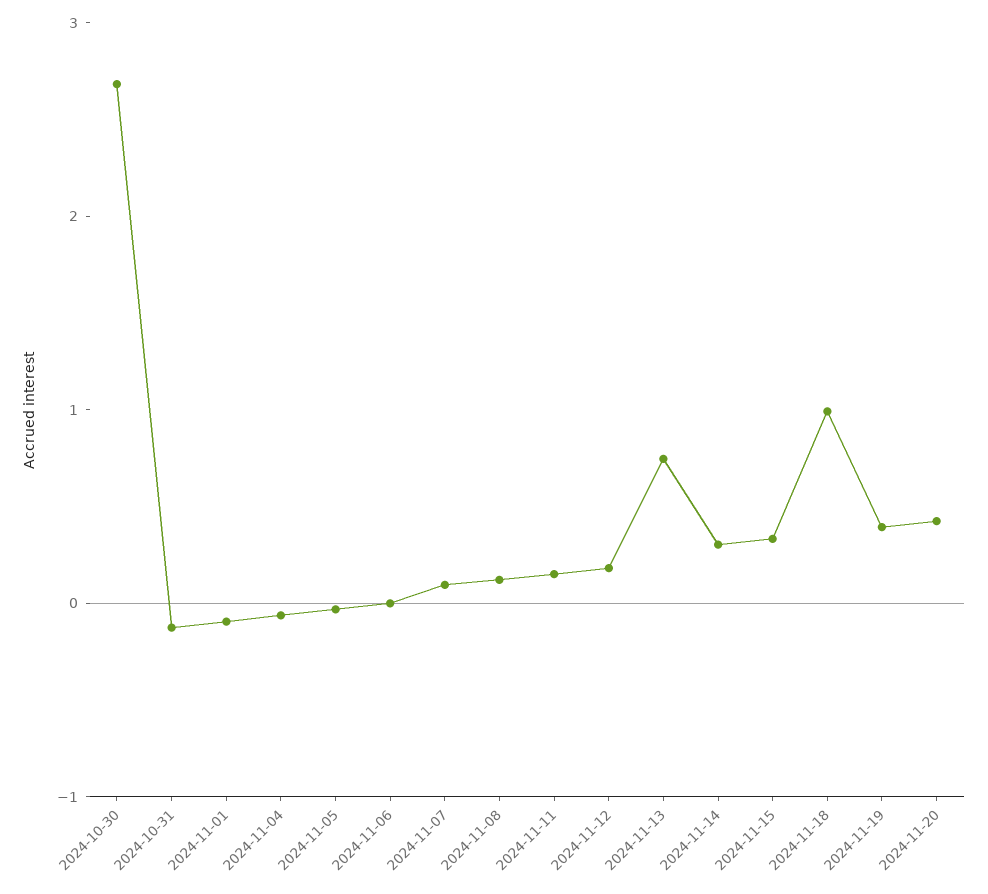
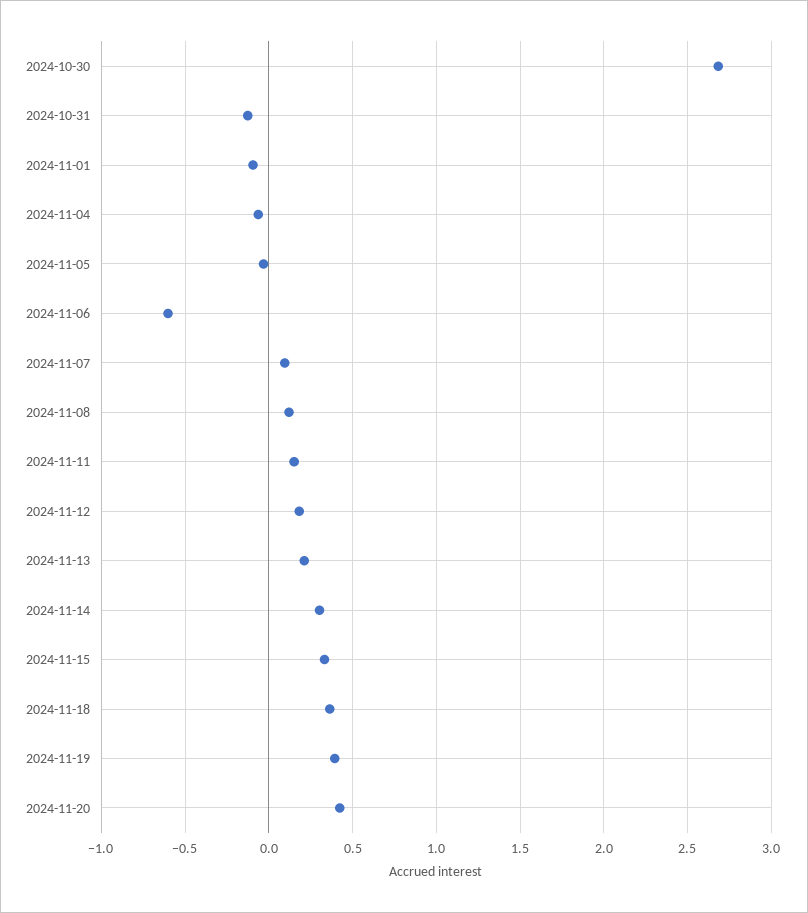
  {
    "2024-10-30": 2.7,
    "2024-10-31": -0.15,
    "2024-11-01": -0.1,
    "2024-11-04": -0.05,
    "2024-11-05": -0.05,
-   "2024-11-06": 0,
+   "2024-11-06": -0.6,
    "2024-11-07": 0.1,
    "2024-11-08": 0.1,
    "2024-11-11": 0.15,
    "2024-11-12": 0.2,
-   "2024-11-13": 0.8,
+   "2024-11-13": 0.2,
    "2024-11-14": 0.3,
    "2024-11-15": 0.35,
-   "2024-11-18": 1,
+   "2024-11-18": 0.35,
    "2024-11-19": 0.4,
    "2024-11-20": 0.4
  }

